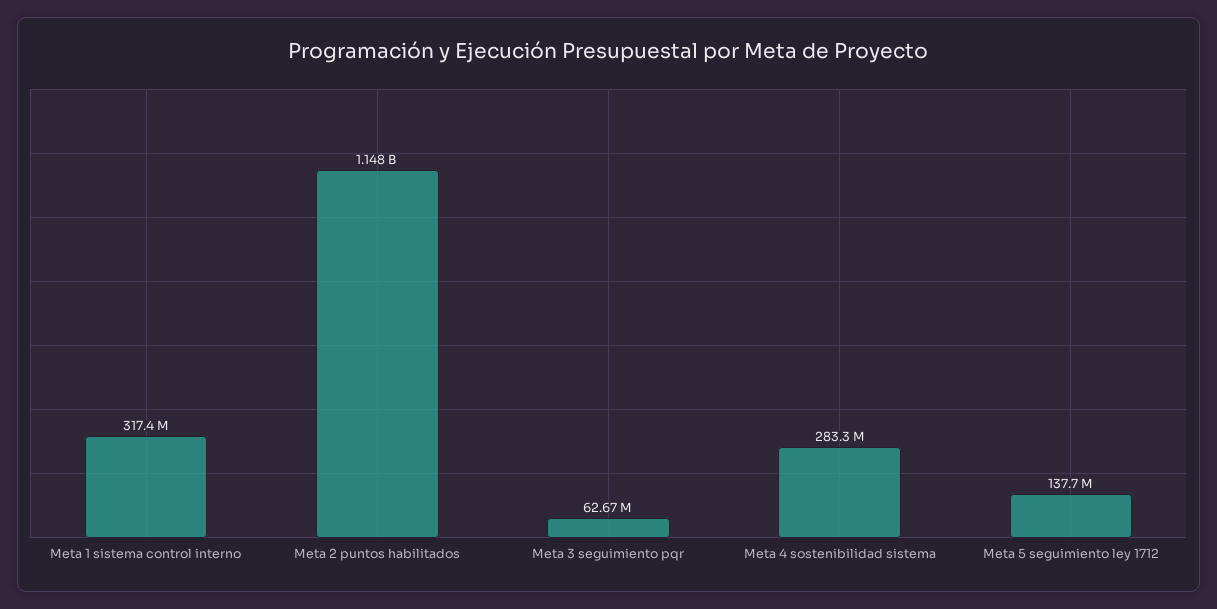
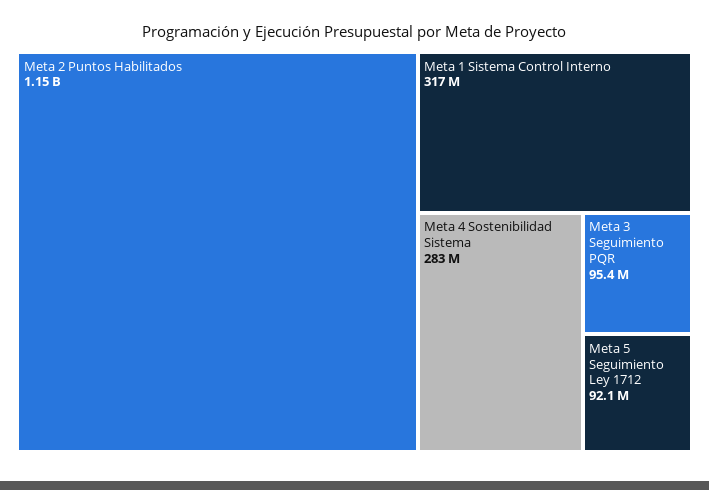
  {
    "Meta 1 sistema control interno": 317400000,
    "Meta 2 puntos habilitados": 1148000000,
-   "Meta 3 seguimiento pqr": 62670000,
+   "Meta 3 seguimiento pqr": 95400000,
    "Meta 4 sostenibilidad sistema": 283300000,
-   "Meta 5 seguimiento ley 1712": 137700000
+   "Meta 5 seguimiento ley 1712": 92100000
  }

